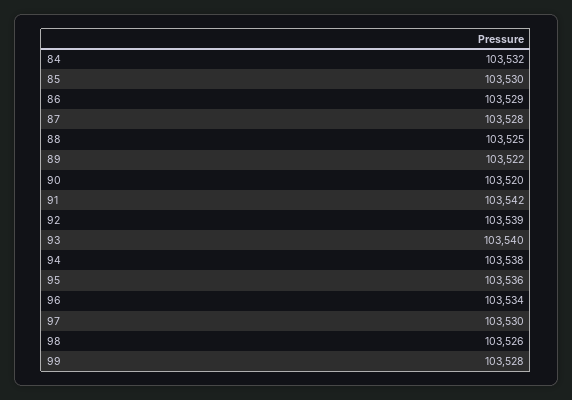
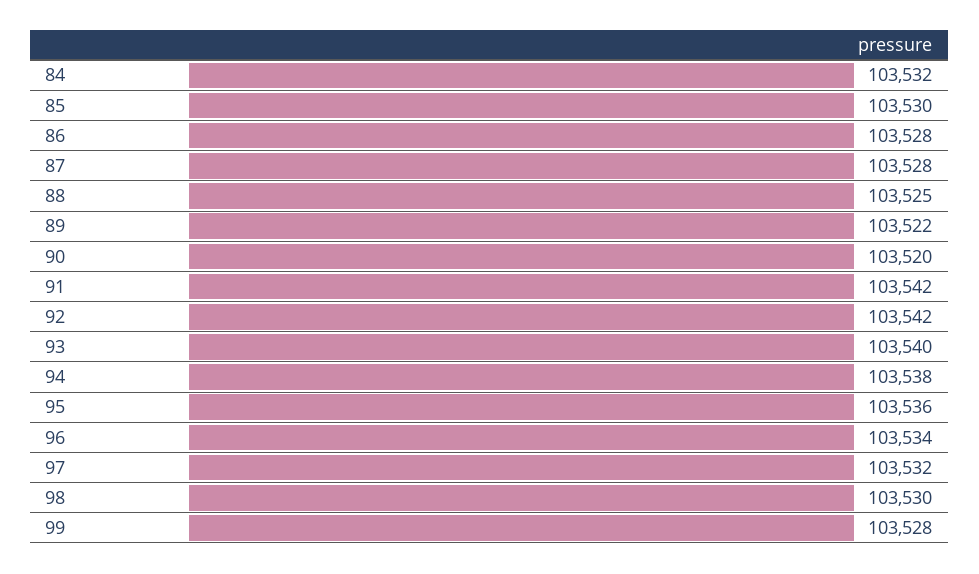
  {
    "84": 103532,
    "85": 103530,
-   "86": 103529,
+   "86": 103528,
    "87": 103528,
    "88": 103525,
    "89": 103522,
    "90": 103520,
    "91": 103542,
-   "92": 103539,
+   "92": 103542,
    "93": 103540,
    "94": 103538,
    "95": 103536,
    "96": 103534,
-   "97": 103530,
+   "97": 103532,
-   "98": 103526,
+   "98": 103530,
    "99": 103528
  }

